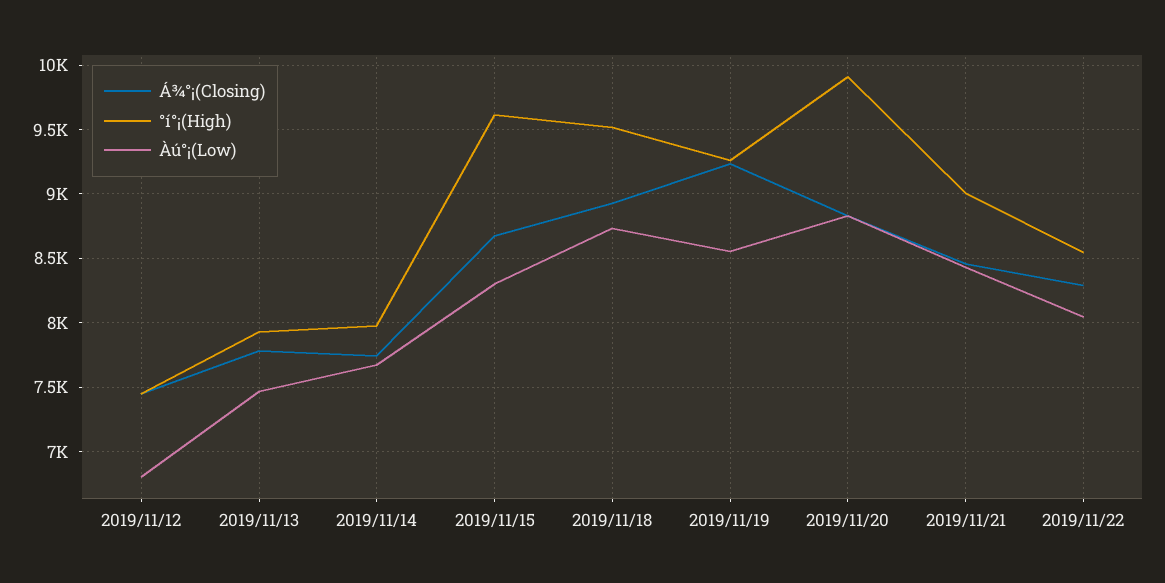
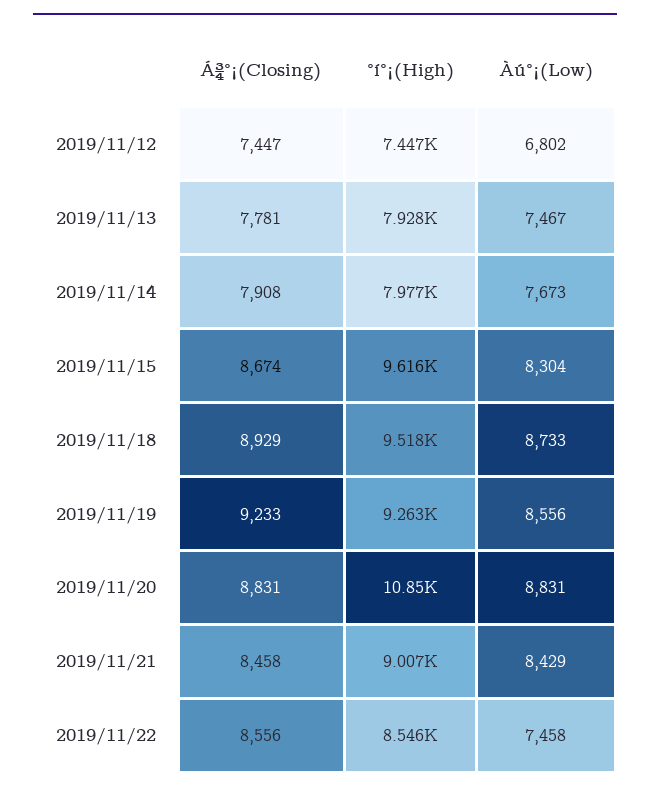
  {
    "Á¾°¡(Closing)": {
      "2019/11/12": 7447,
      "2019/11/13": 7781,
-     "2019/11/14": 7750,
+     "2019/11/14": 7908,
      "2019/11/15": 8674,
      "2019/11/18": 8929,
      "2019/11/19": 9233,
      "2019/11/20": 8831,
      "2019/11/21": 8458,
-     "2019/11/22": 8300
+     "2019/11/22": 8556
    },
    "°í°¡(High)": {
      "2019/11/12": 7447,
      "2019/11/13": 7928,
      "2019/11/14": 7977,
      "2019/11/15": 9616,
      "2019/11/18": 9518,
      "2019/11/19": 9263,
-     "2019/11/20": 9900,
+     "2019/11/20": 10850,
      "2019/11/21": 9007,
      "2019/11/22": 8546
    },
    "Àú°¡(Low)": {
      "2019/11/12": 6802,
      "2019/11/13": 7467,
      "2019/11/14": 7673,
      "2019/11/15": 8304,
      "2019/11/18": 8733,
      "2019/11/19": 8556,
      "2019/11/20": 8831,
      "2019/11/21": 8429,
-     "2019/11/22": 8050
+     "2019/11/22": 7458
    }
  }

